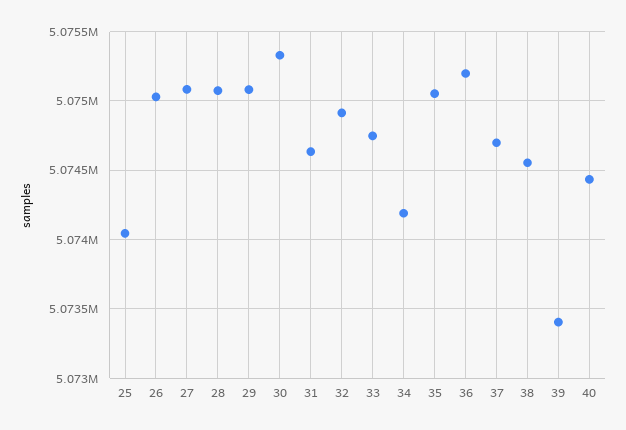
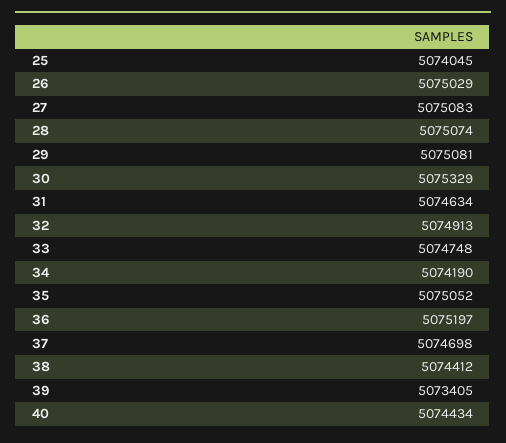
  {
    "25": 5074045,
    "26": 5075029,
    "27": 5075083,
    "28": 5075074,
    "29": 5075081,
    "30": 5075329,
    "31": 5074634,
    "32": 5074913,
    "33": 5074748,
    "34": 5074190,
    "35": 5075052,
    "36": 5075197,
    "37": 5074698,
-   "38": 5074550,
+   "38": 5074412,
    "39": 5073405,
    "40": 5074434
  }

